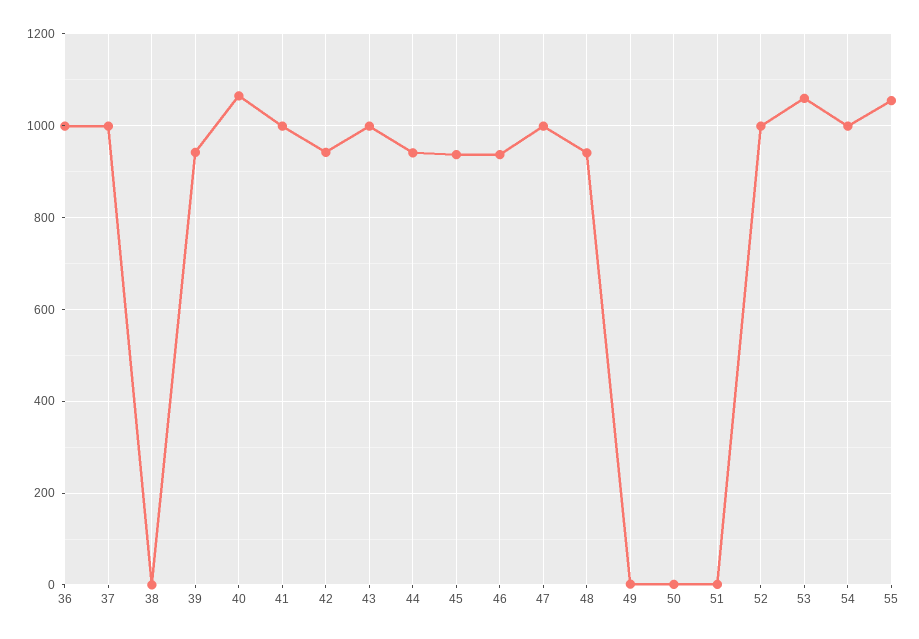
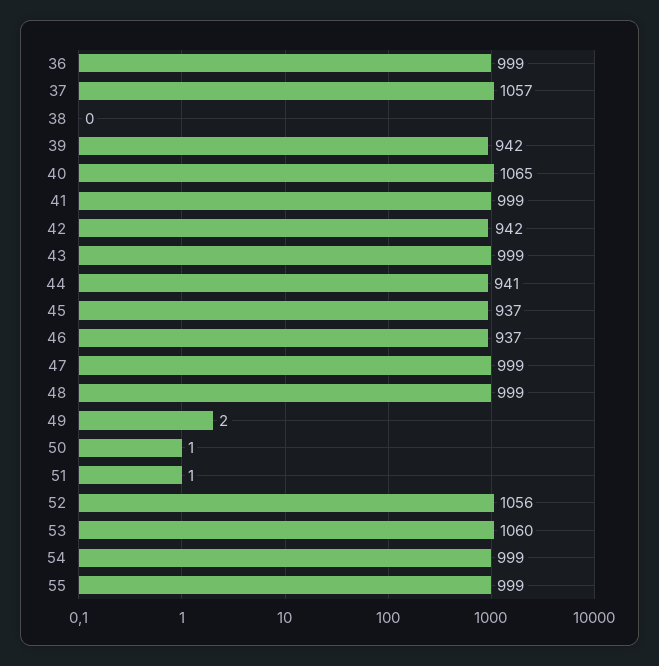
  {
    "36": 999,
-   "37": 1000,
+   "37": 1057,
    "38": 0,
    "39": 942,
    "40": 1065,
    "41": 999,
    "42": 942,
    "43": 999,
    "44": 941,
    "45": 937,
    "46": 937,
    "47": 999,
-   "48": 940,
+   "48": 999,
    "49": 2,
    "50": 1,
    "51": 1,
-   "52": 1000,
+   "52": 1056,
    "53": 1060,
    "54": 999,
-   "55": 1060
+   "55": 999
  }

